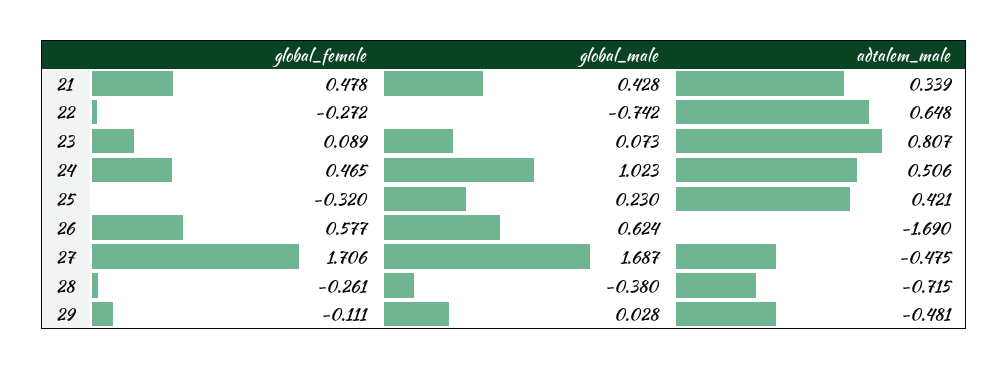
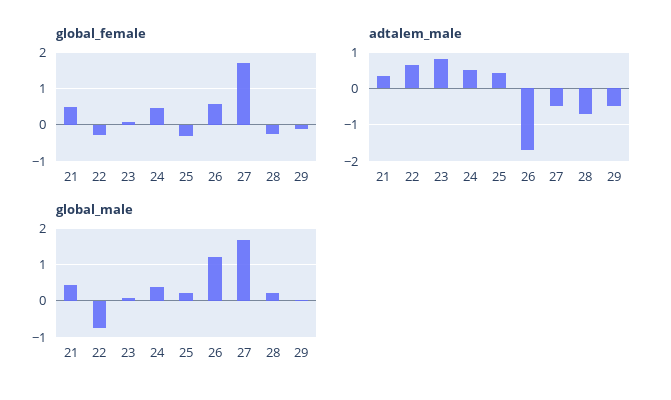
  {
    "global_female": {
      "21": 0.478,
      "22": -0.272,
      "23": 0.089,
      "24": 0.465,
      "25": -0.32,
      "26": 0.577,
      "27": 1.706,
      "28": -0.261,
      "29": -0.111
    },
    "global_male": {
      "21": 0.428,
      "22": -0.742,
      "23": 0.073,
-     "24": 1.023,
+     "24": 0.4,
      "25": 0.23,
-     "26": 0.624,
+     "26": 1.2,
      "27": 1.687,
-     "28": -0.38,
+     "28": 0.2,
      "29": 0.028
    },
    "adtalem_male": {
      "21": 0.339,
      "22": 0.648,
      "23": 0.807,
      "24": 0.506,
      "25": 0.421,
      "26": -1.69,
      "27": -0.475,
      "28": -0.715,
      "29": -0.481
    }
  }

